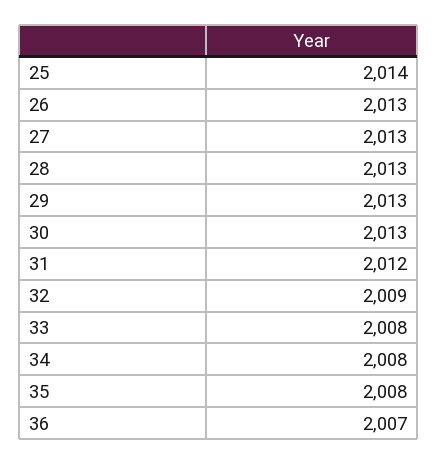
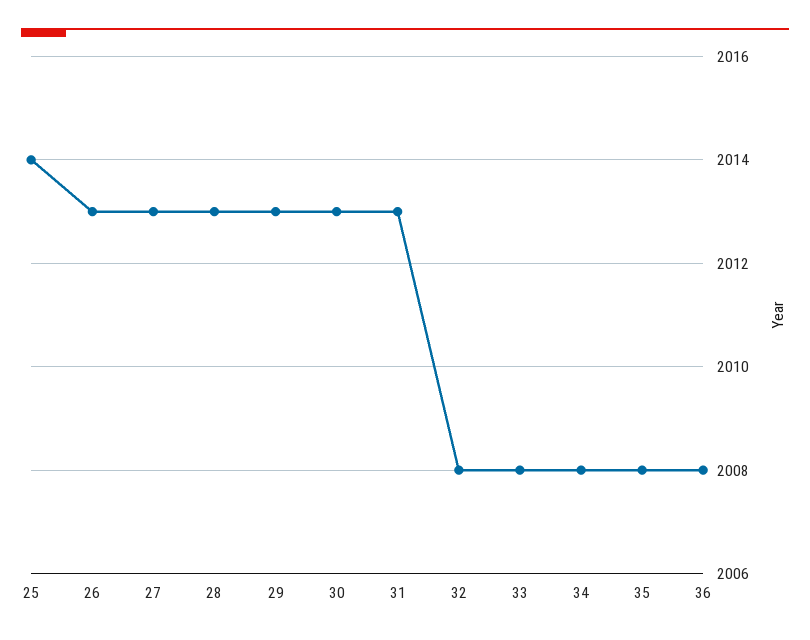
  {
    "25": 2014,
    "26": 2013,
    "27": 2013,
    "28": 2013,
    "29": 2013,
    "30": 2013,
-   "31": 2012,
+   "31": 2013,
-   "32": 2009,
+   "32": 2008,
    "33": 2008,
    "34": 2008,
    "35": 2008,
-   "36": 2007
+   "36": 2008
  }

